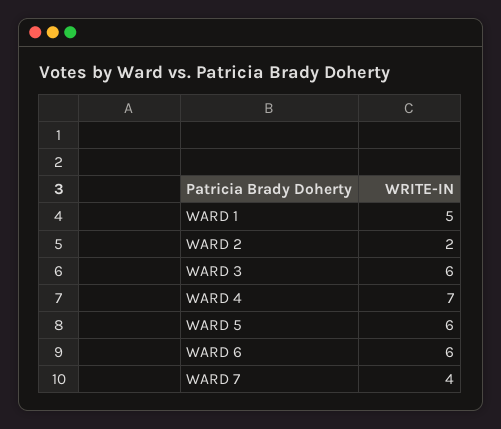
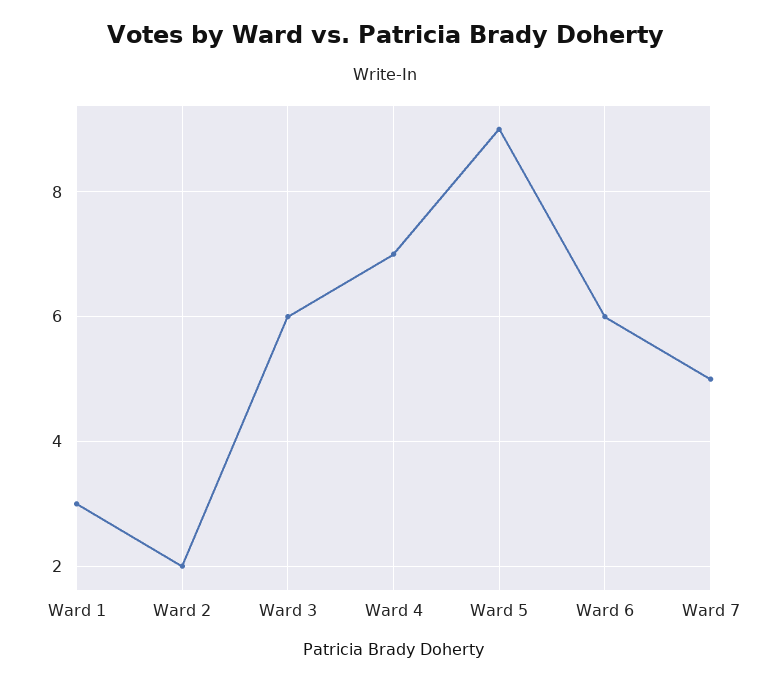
  {
-   "WARD 1": 5,
+   "WARD 1": 3,
    "WARD 2": 2,
    "WARD 3": 6,
    "WARD 4": 7,
-   "WARD 5": 6,
+   "WARD 5": 9,
    "WARD 6": 6,
-   "WARD 7": 4
+   "WARD 7": 5
  }

